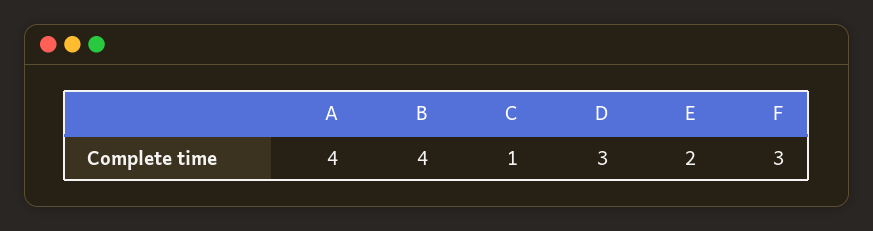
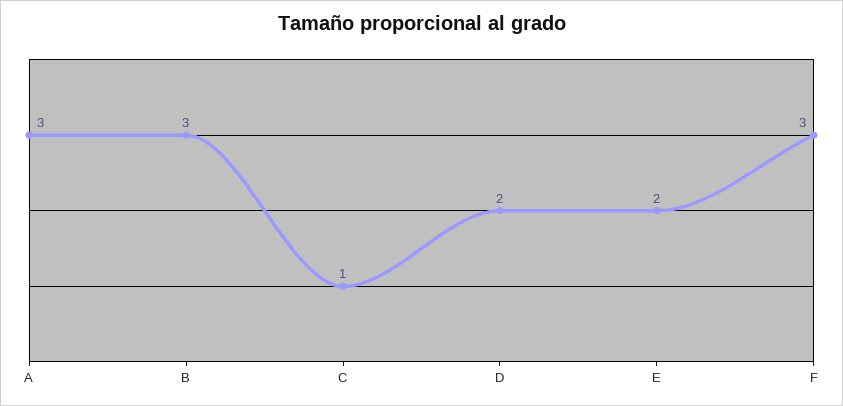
  {
-   "A": 4,
+   "A": 3,
-   "B": 4,
+   "B": 3,
    "C": 1,
-   "D": 3,
+   "D": 2,
    "E": 2,
    "F": 3
  }

